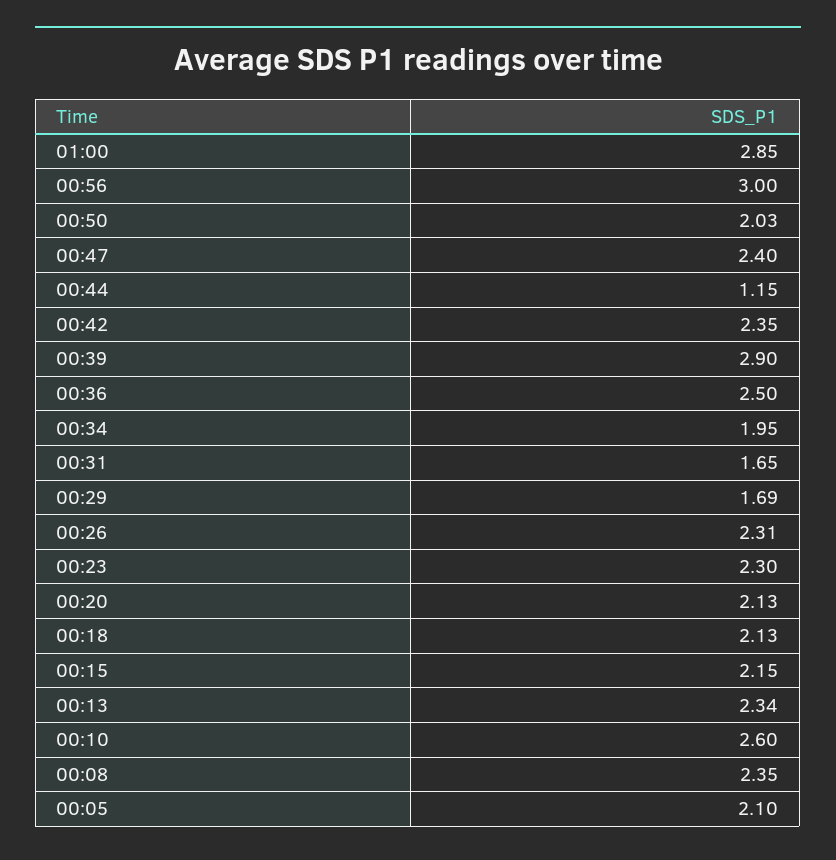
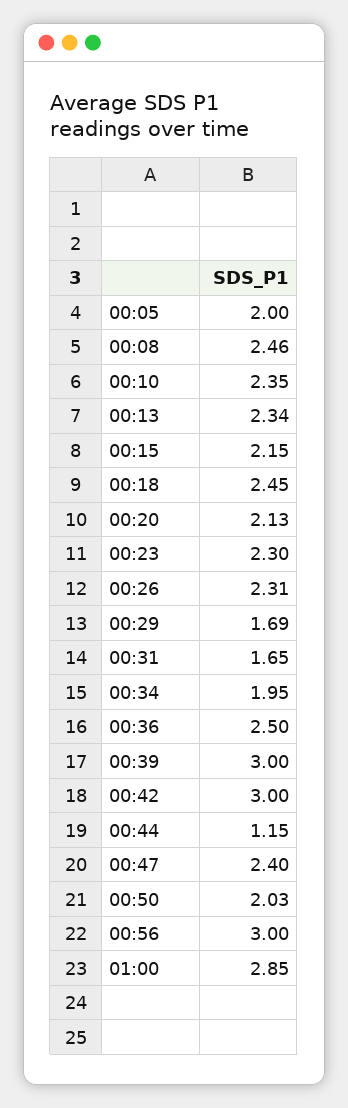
  {
    "01:00": 2.85,
    "00:56": 3,
    "00:50": 2.03,
    "00:47": 2.4,
    "00:44": 1.15,
-   "00:42": 2.35,
+   "00:42": 3,
-   "00:39": 2.9,
+   "00:39": 3,
    "00:36": 2.5,
    "00:34": 1.95,
    "00:31": 1.65,
    "00:29": 1.69,
    "00:26": 2.31,
    "00:23": 2.3,
    "00:20": 2.13,
-   "00:18": 2.13,
+   "00:18": 2.45,
    "00:15": 2.15,
    "00:13": 2.34,
-   "00:10": 2.6,
+   "00:10": 2.35,
-   "00:08": 2.35,
+   "00:08": 2.46,
-   "00:05": 2.1
+   "00:05": 2
  }

